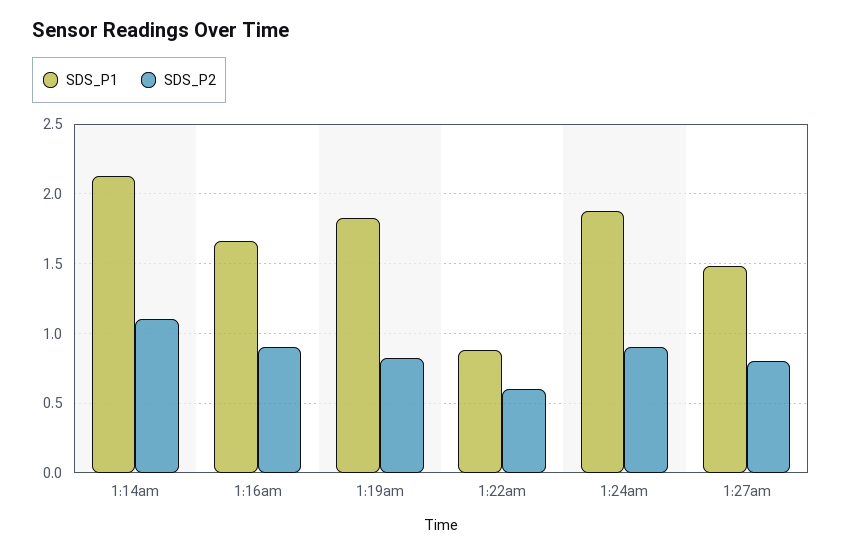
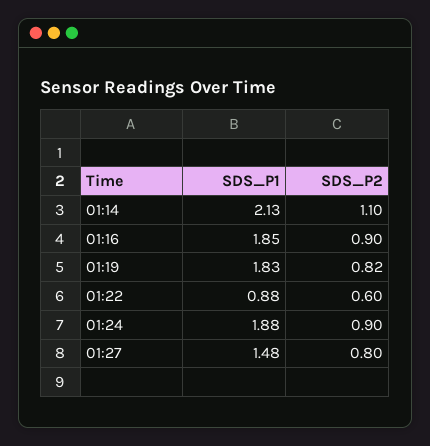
  {
    "SDS_P1": {
      "1:14am": 2.13,
-     "1:16am": 1.65,
+     "1:16am": 1.85,
      "1:19am": 1.83,
      "1:22am": 0.88,
      "1:24am": 1.88,
      "1:27am": 1.48
    },
    "SDS_P2": {
      "1:14am": 1.1,
      "1:16am": 0.9,
      "1:19am": 0.82,
      "1:22am": 0.6,
      "1:24am": 0.9,
      "1:27am": 0.8
    }
  }

